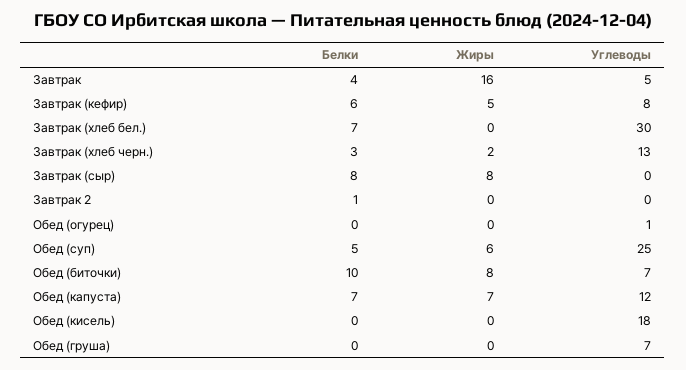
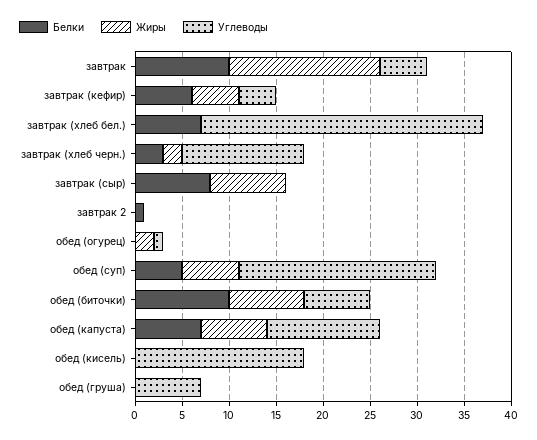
  {
    "Белки": {
-     "Завтрак": 4,
+     "Завтрак": 10,
      "Завтрак (кефир)": 6,
      "Завтрак (хлеб бел.)": 7,
      "Завтрак (хлеб черн.)": 3,
      "Завтрак (сыр)": 8,
      "Завтрак 2": 1,
      "Обед (огурец)": 0,
      "Обед (суп)": 5,
      "Обед (биточки)": 10,
      "Обед (капуста)": 7,
      "Обед (кисель)": 0,
      "Обед (груша)": 0
    },
    "Жиры": {
      "Завтрак": 16,
      "Завтрак (кефир)": 5,
      "Завтрак (хлеб бел.)": 0,
      "Завтрак (хлеб черн.)": 2,
      "Завтрак (сыр)": 8,
      "Завтрак 2": 0,
-     "Обед (огурец)": 0,
+     "Обед (огурец)": 2,
      "Обед (суп)": 6,
      "Обед (биточки)": 8,
      "Обед (капуста)": 7,
      "Обед (кисель)": 0,
      "Обед (груша)": 0
    },
    "Углеводы": {
      "Завтрак": 5,
-     "Завтрак (кефир)": 8,
+     "Завтрак (кефир)": 4,
      "Завтрак (хлеб бел.)": 30,
      "Завтрак (хлеб черн.)": 13,
      "Завтрак (сыр)": 0,
      "Завтрак 2": 0,
      "Обед (огурец)": 1,
-     "Обед (суп)": 25,
+     "Обед (суп)": 21,
      "Обед (биточки)": 7,
      "Обед (капуста)": 12,
      "Обед (кисель)": 18,
      "Обед (груша)": 7
    }
  }

